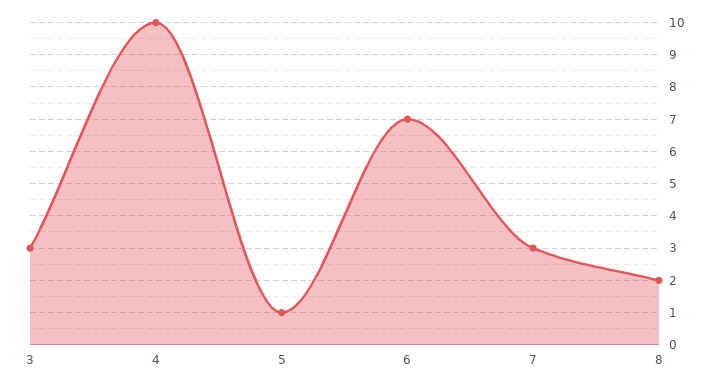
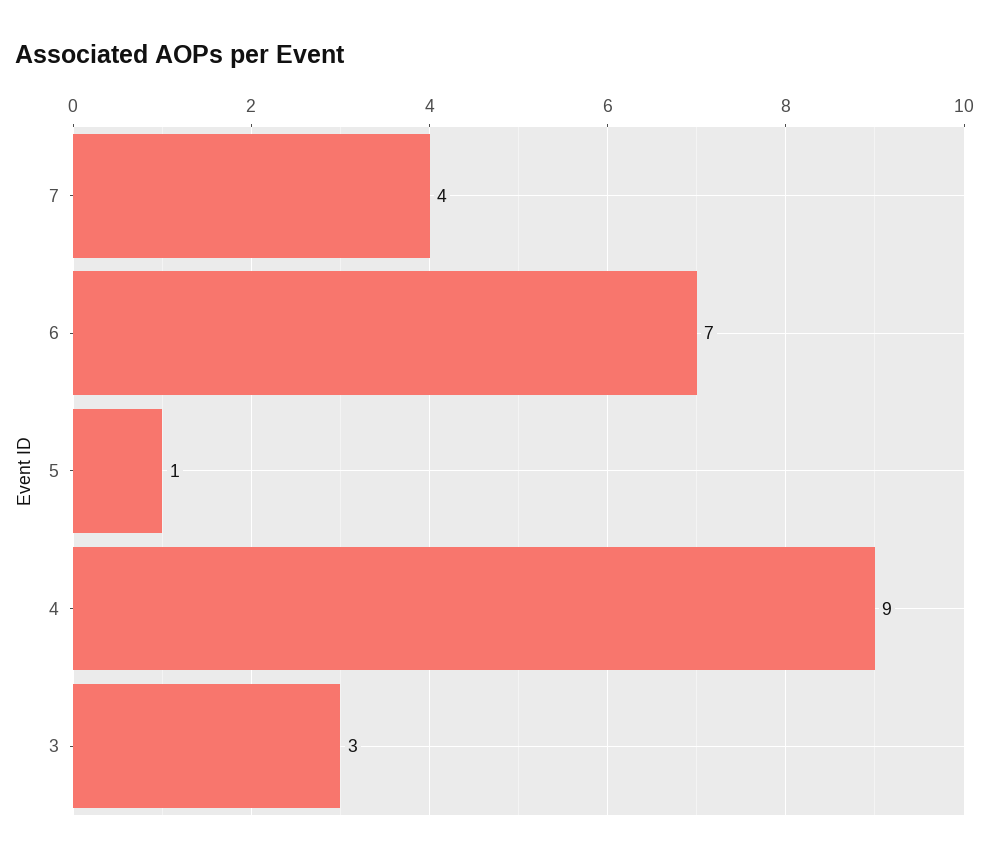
  {
    "3": 3,
-   "4": 10,
+   "4": 9,
    "5": 1,
    "6": 7,
-   "7": 3,
+   "7": 4
-   "8": 2
  }

